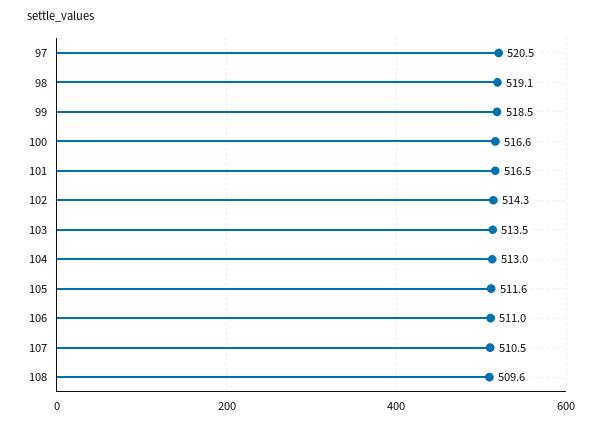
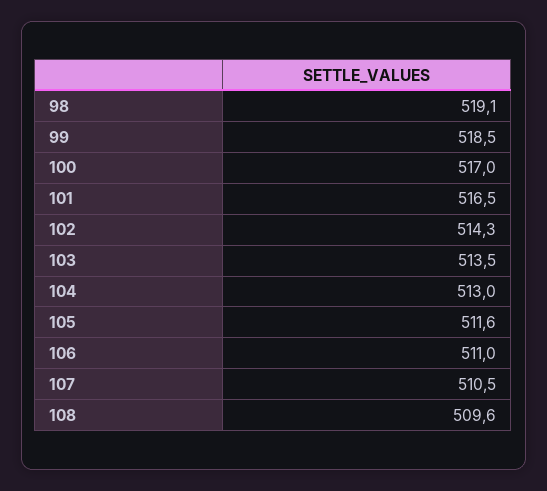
  {
-   "97": 520.5,
    "98": 519.1,
    "99": 518.5,
-   "100": 516.6,
+   "100": 517,
    "101": 516.5,
    "102": 514.3,
    "103": 513.5,
    "104": 513,
    "105": 511.6,
    "106": 511,
    "107": 510.5,
    "108": 509.6
  }

